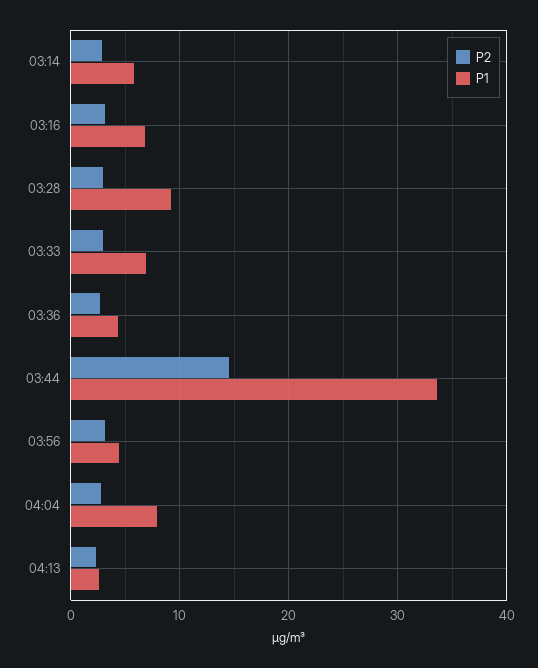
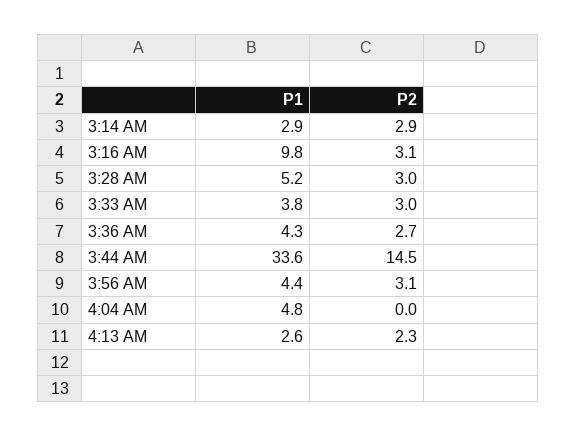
  {
    "P2": {
      "03:14": 2.9,
      "03:16": 3.1,
      "03:28": 3,
      "03:33": 3,
      "03:36": 2.7,
      "03:44": 14.5,
      "03:56": 3.1,
-     "04:04": 3,
+     "04:04": 0,
      "04:13": 2.3
    },
    "P1": {
-     "03:14": 6,
+     "03:14": 2.9,
-     "03:16": 7,
+     "03:16": 9.8,
-     "03:28": 9,
+     "03:28": 5.2,
-     "03:33": 7,
+     "03:33": 3.8,
      "03:36": 4.3,
      "03:44": 33.6,
      "03:56": 4.4,
-     "04:04": 8,
+     "04:04": 4.8,
      "04:13": 2.6
    }
  }

